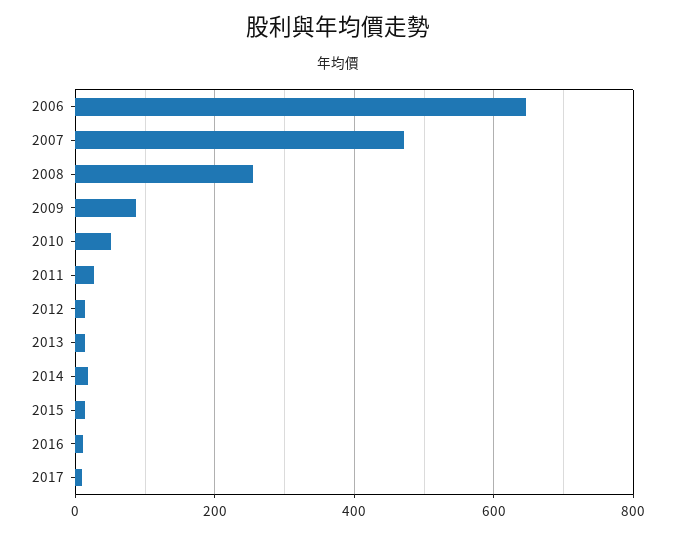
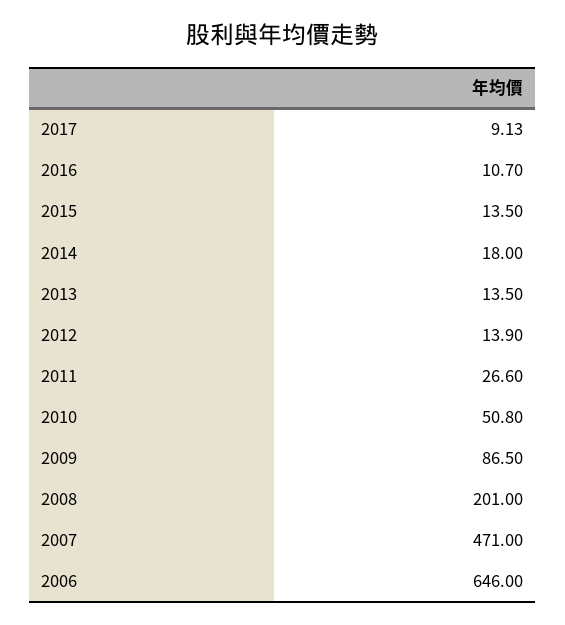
  {
    "2006": 646,
    "2007": 471,
-   "2008": 260,
+   "2008": 201,
    "2009": 86.5,
    "2010": 50.8,
    "2011": 26.6,
    "2012": 13.9,
    "2013": 13.5,
    "2014": 18,
    "2015": 13.5,
    "2016": 10.7,
    "2017": 9.13
  }

